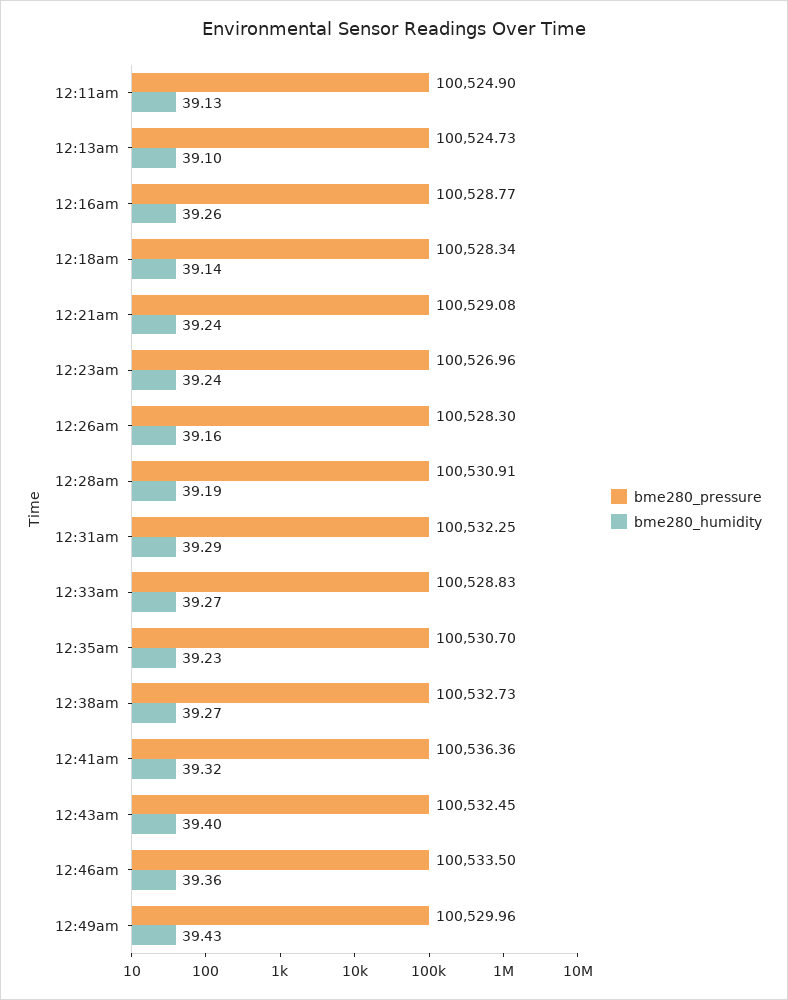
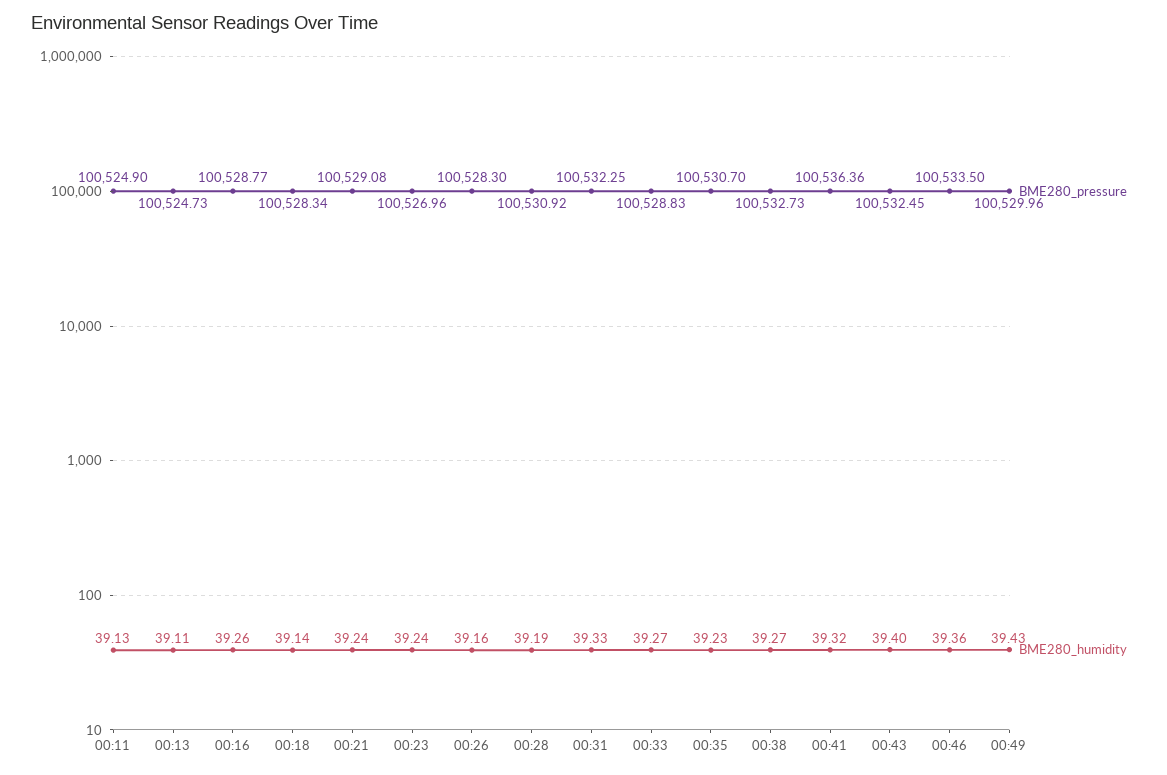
  {
    "bme280_pressure": {
      "12:11am": 100524.9,
      "12:13am": 100524.73,
      "12:16am": 100528.77,
      "12:18am": 100528.34,
      "12:21am": 100529.08,
      "12:23am": 100526.96,
      "12:26am": 100528.3,
-     "12:28am": 100530.91,
+     "12:28am": 100530.92,
      "12:31am": 100532.25,
      "12:33am": 100528.83,
      "12:35am": 100530.7,
      "12:38am": 100532.73,
      "12:41am": 100536.36,
      "12:43am": 100532.45,
      "12:46am": 100533.5,
      "12:49am": 100529.96
    },
    "bme280_humidity": {
      "12:11am": 39.13,
-     "12:13am": 39.1,
+     "12:13am": 39.11,
      "12:16am": 39.26,
      "12:18am": 39.14,
      "12:21am": 39.24,
      "12:23am": 39.24,
      "12:26am": 39.16,
      "12:28am": 39.19,
-     "12:31am": 39.29,
+     "12:31am": 39.33,
      "12:33am": 39.27,
      "12:35am": 39.23,
      "12:38am": 39.27,
      "12:41am": 39.32,
      "12:43am": 39.4,
      "12:46am": 39.36,
      "12:49am": 39.43
    }
  }

